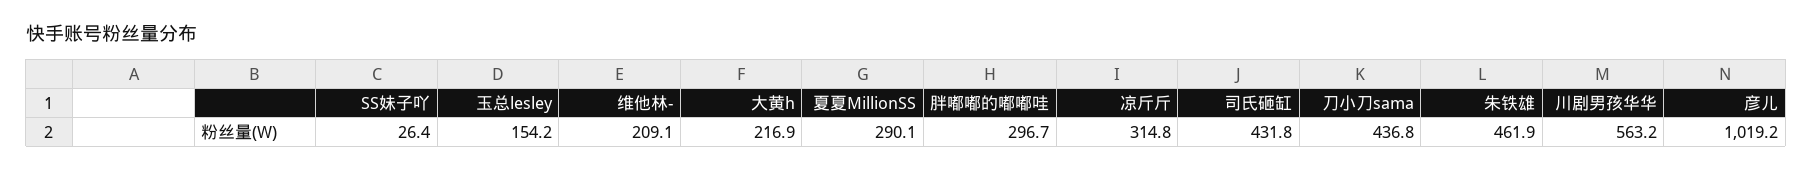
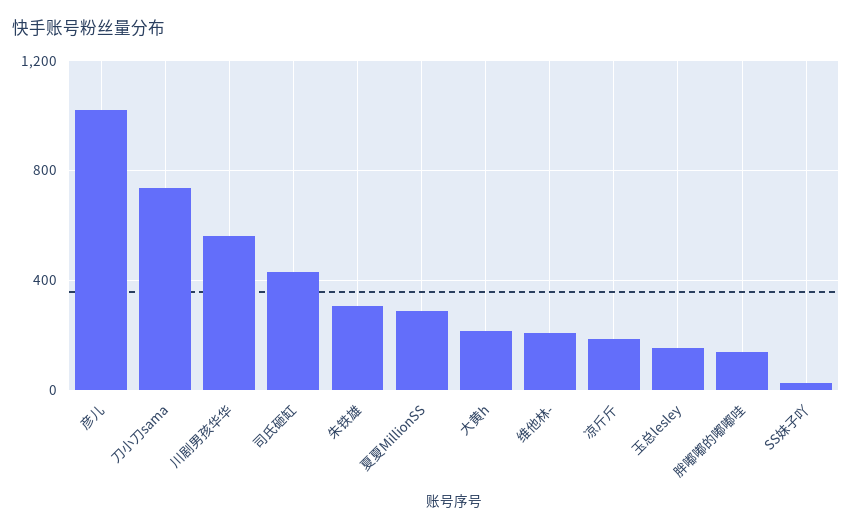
  {
    "SS妹子吖": 26.4,
    "玉总lesley": 154.2,
    "维他林-": 209.1,
    "大黄h": 216.9,
    "夏夏MillionSS": 290.1,
-   "胖嘟嘟的嘟嘟哇": 296.7,
+   "胖嘟嘟的嘟嘟哇": 150,
-   "凉斤斤": 314.8,
+   "凉斤斤": 200,
    "司氏砸缸": 431.8,
-   "刀小刀sama": 436.8,
+   "刀小刀sama": 750,
-   "朱铁雄": 461.9,
+   "朱铁雄": 300,
    "川剧男孩华华": 563.2,
    "彦儿": 1019.2
  }

